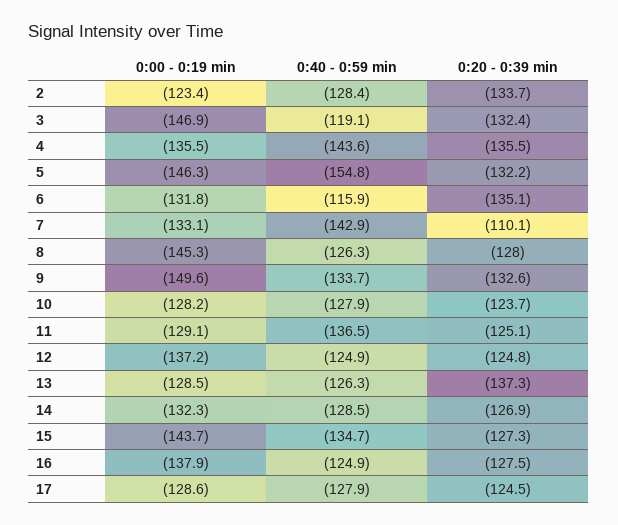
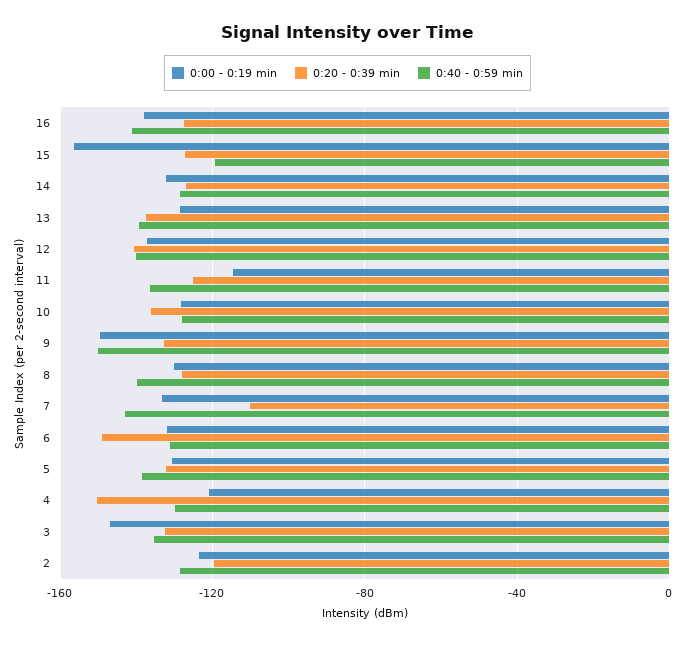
  {
    "0:00 - 0:19 min": {
      "2": -123.4,
      "3": -146.9,
-     "4": -135.5,
+     "4": -120,
-     "5": -146.3,
+     "5": -130,
      "6": -131.8,
      "7": -133.1,
-     "8": -145.3,
+     "8": -130,
      "9": -149.6,
      "10": -128.2,
-     "11": -129.1,
+     "11": -115,
      "12": -137.2,
      "13": -128.5,
      "14": -132.3,
-     "15": -143.7,
+     "15": -155,
-     "16": -137.9,
+     "16": -137.9
-     "17": -128.6
    },
    "0:40 - 0:59 min": {
      "2": -128.4,
-     "3": -119.1,
+     "3": -135,
-     "4": -143.6,
+     "4": -130,
-     "5": -154.8,
+     "5": -140,
-     "6": -115.9,
+     "6": -130,
      "7": -142.9,
-     "8": -126.3,
+     "8": -140,
-     "9": -133.7,
+     "9": -150,
      "10": -127.9,
      "11": -136.5,
-     "12": -124.9,
+     "12": -140,
-     "13": -126.3,
+     "13": -140,
      "14": -128.5,
-     "15": -134.7,
+     "15": -120,
-     "16": -124.9,
+     "16": -140
-     "17": -127.9
    },
    "0:20 - 0:39 min": {
-     "2": -133.7,
+     "2": -120,
      "3": -132.4,
-     "4": -135.5,
+     "4": -150,
      "5": -132.2,
-     "6": -135.1,
+     "6": -150,
      "7": -110.1,
      "8": -128,
      "9": -132.6,
-     "10": -123.7,
+     "10": -135,
      "11": -125.1,
-     "12": -124.8,
+     "12": -140,
      "13": -137.3,
      "14": -126.9,
      "15": -127.3,
-     "16": -127.5,
+     "16": -127.5
-     "17": -124.5
    }
  }

